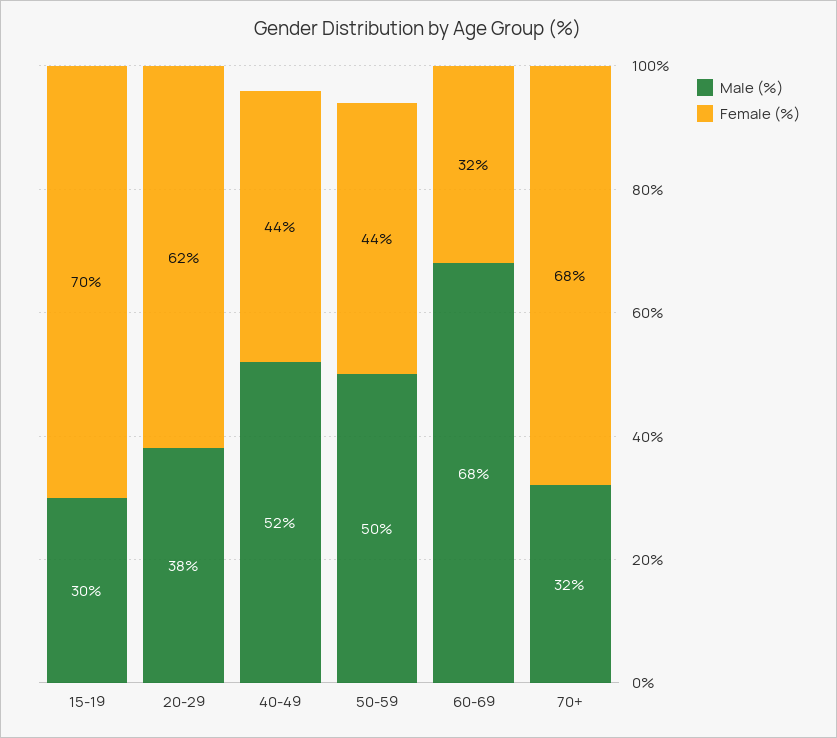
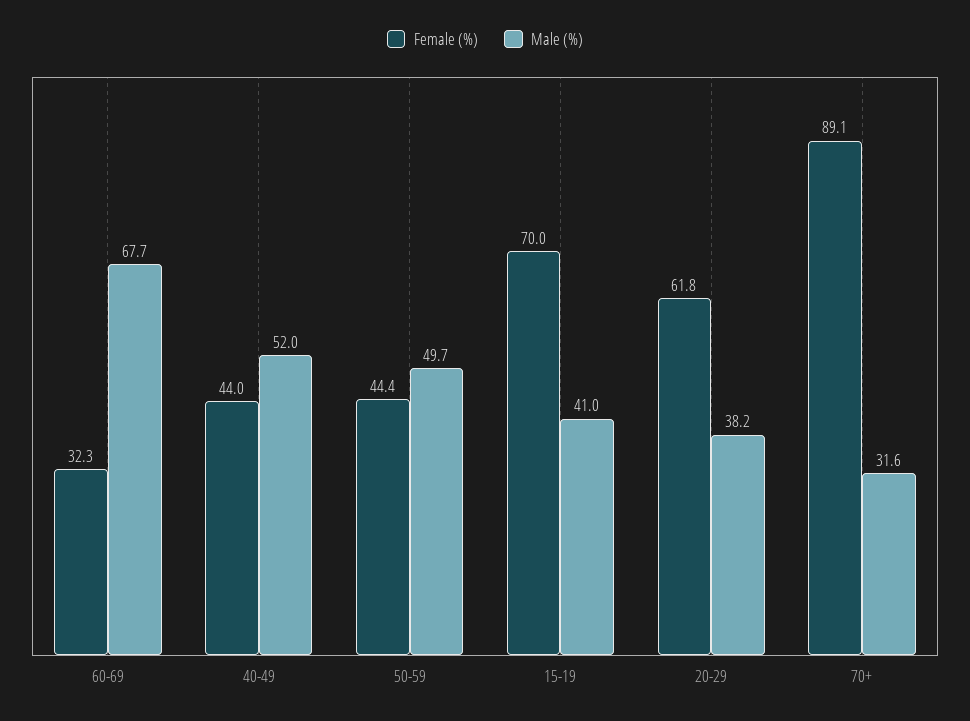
  {
    "Male (%)": {
-     "15-19": 30,
+     "15-19": 41,
      "20-29": 38.2,
      "40-49": 52,
      "50-59": 49.7,
      "60-69": 67.7,
      "70+": 31.6
    },
    "Female (%)": {
      "15-19": 70,
      "20-29": 61.8,
      "40-49": 44,
      "50-59": 44.4,
      "60-69": 32.3,
-     "70+": 68
+     "70+": 89.1
    }
  }

